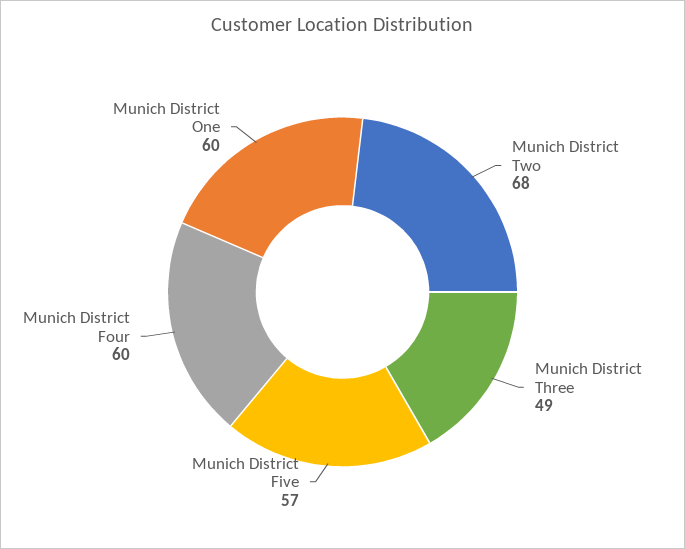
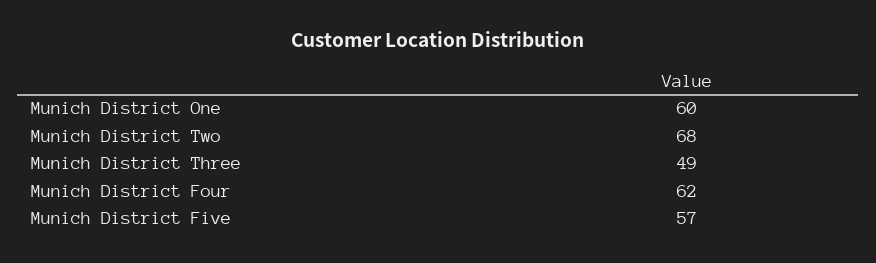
  {
    "Munich District Two": 68,
    "Munich District Three": 49,
    "Munich District Five": 57,
-   "Munich District Four": 60,
+   "Munich District Four": 62,
    "Munich District One": 60
  }

